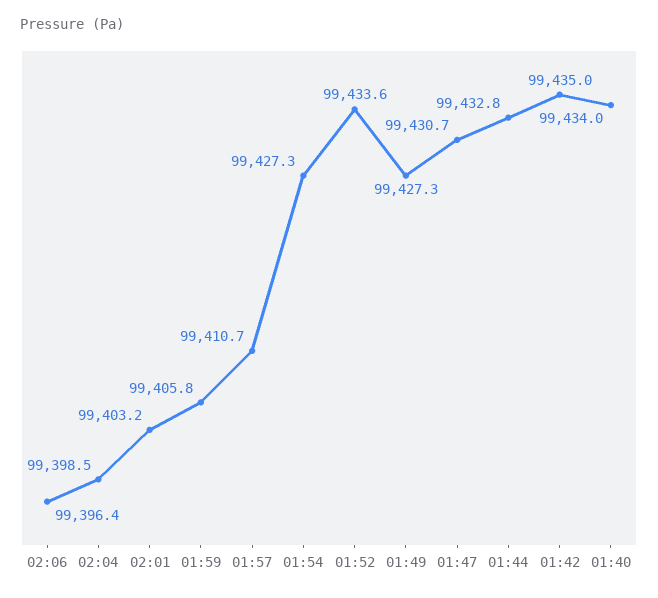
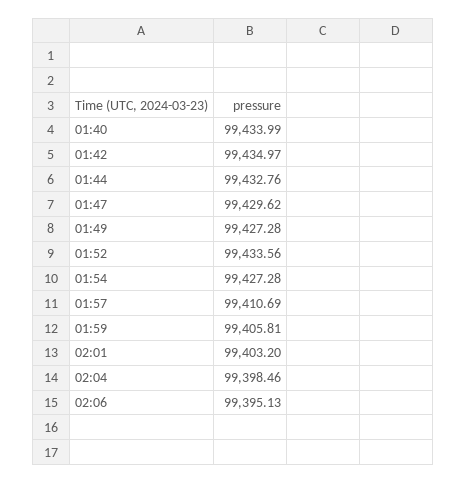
  {
-   "02:06": 99396.4,
+   "02:06": 99395.13,
    "02:04": 99398.46,
    "02:01": 99403.2,
    "01:59": 99405.81,
    "01:57": 99410.69,
    "01:54": 99427.28,
    "01:52": 99433.56,
    "01:49": 99427.28,
-   "01:47": 99430.7,
+   "01:47": 99429.62,
    "01:44": 99432.76,
    "01:42": 99434.97,
    "01:40": 99433.99
  }

